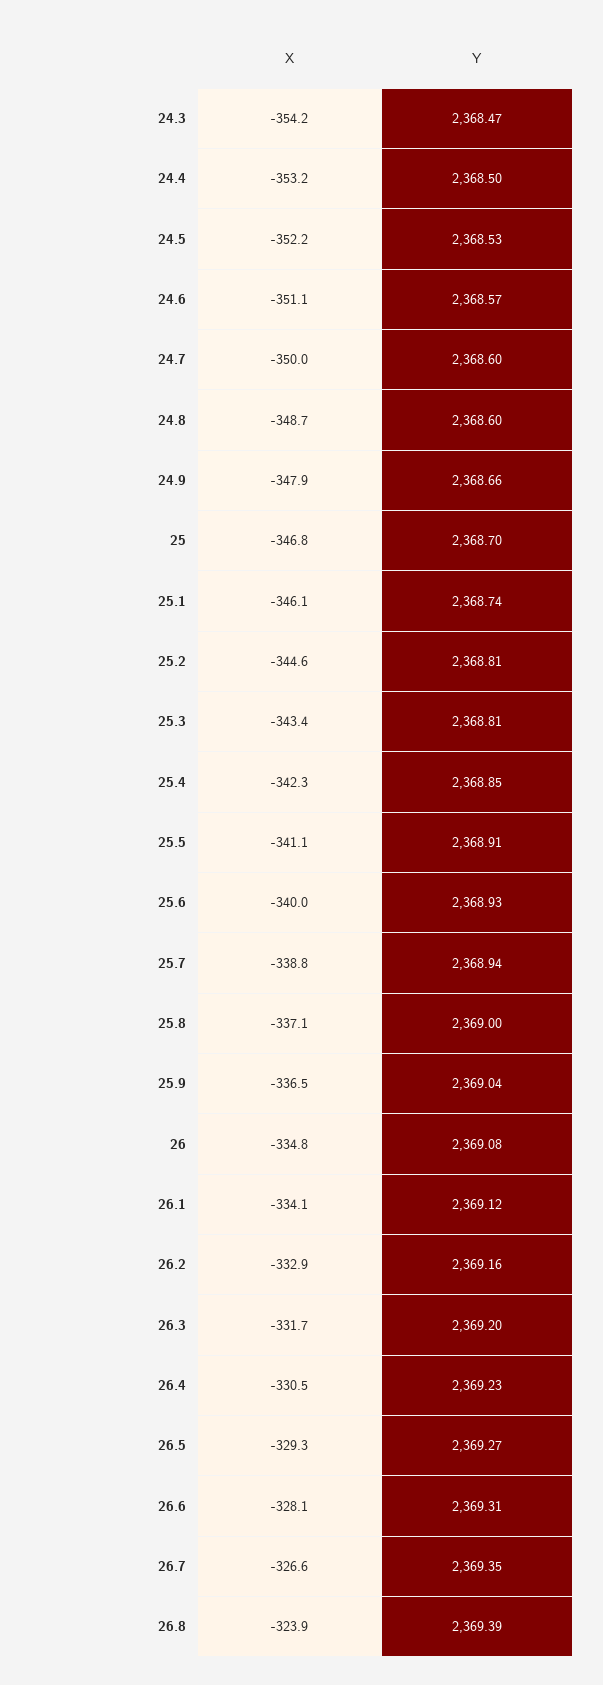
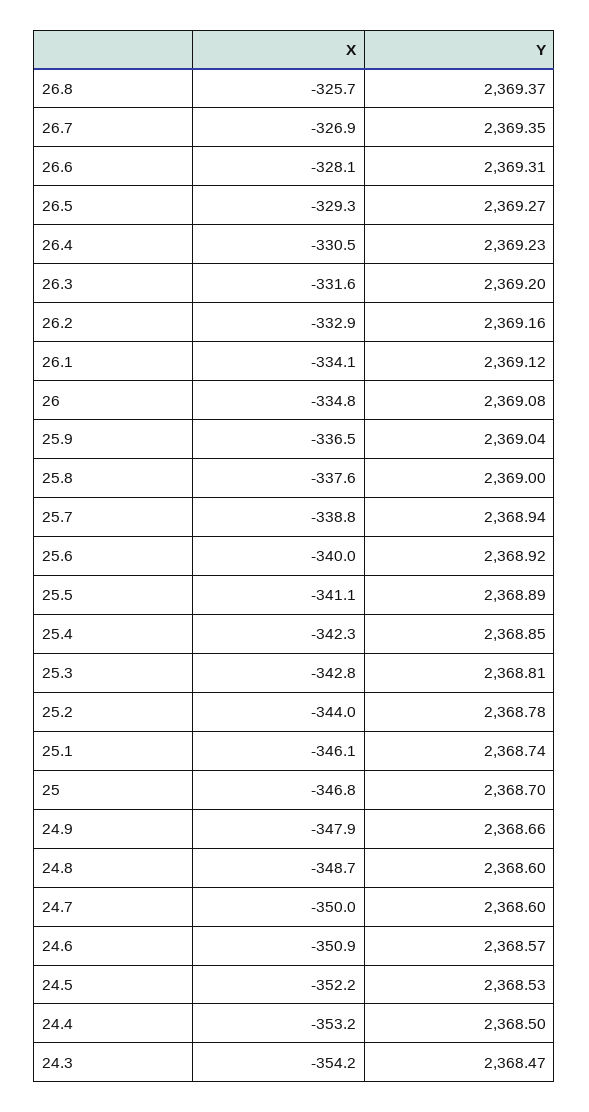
  {
    "X": {
      "24.3": -354.2,
      "24.4": -353.2,
      "24.5": -352.2,
-     "24.6": -351.1,
+     "24.6": -350.9,
      "24.7": -350,
      "24.8": -348.7,
      "24.9": -347.9,
      "25": -346.8,
      "25.1": -346.1,
-     "25.2": -344.6,
+     "25.2": -344,
-     "25.3": -343.4,
+     "25.3": -342.8,
      "25.4": -342.3,
      "25.5": -341.1,
      "25.6": -340,
      "25.7": -338.8,
-     "25.8": -337.1,
+     "25.8": -337.6,
      "25.9": -336.5,
      "26": -334.8,
      "26.1": -334.1,
      "26.2": -332.9,
-     "26.3": -331.7,
+     "26.3": -331.6,
      "26.4": -330.5,
      "26.5": -329.3,
      "26.6": -328.1,
-     "26.7": -326.6,
+     "26.7": -326.9,
-     "26.8": -323.9
+     "26.8": -325.7
    },
    "Y": {
      "24.3": 2368.47,
      "24.4": 2368.5,
      "24.5": 2368.53,
      "24.6": 2368.57,
      "24.7": 2368.6,
      "24.8": 2368.6,
      "24.9": 2368.66,
      "25": 2368.7,
      "25.1": 2368.74,
-     "25.2": 2368.81,
+     "25.2": 2368.78,
      "25.3": 2368.81,
      "25.4": 2368.85,
-     "25.5": 2368.91,
+     "25.5": 2368.89,
-     "25.6": 2368.93,
+     "25.6": 2368.92,
      "25.7": 2368.94,
      "25.8": 2369,
      "25.9": 2369.04,
      "26": 2369.08,
      "26.1": 2369.12,
      "26.2": 2369.16,
      "26.3": 2369.2,
      "26.4": 2369.23,
      "26.5": 2369.27,
      "26.6": 2369.31,
      "26.7": 2369.35,
-     "26.8": 2369.39
+     "26.8": 2369.37
    }
  }

